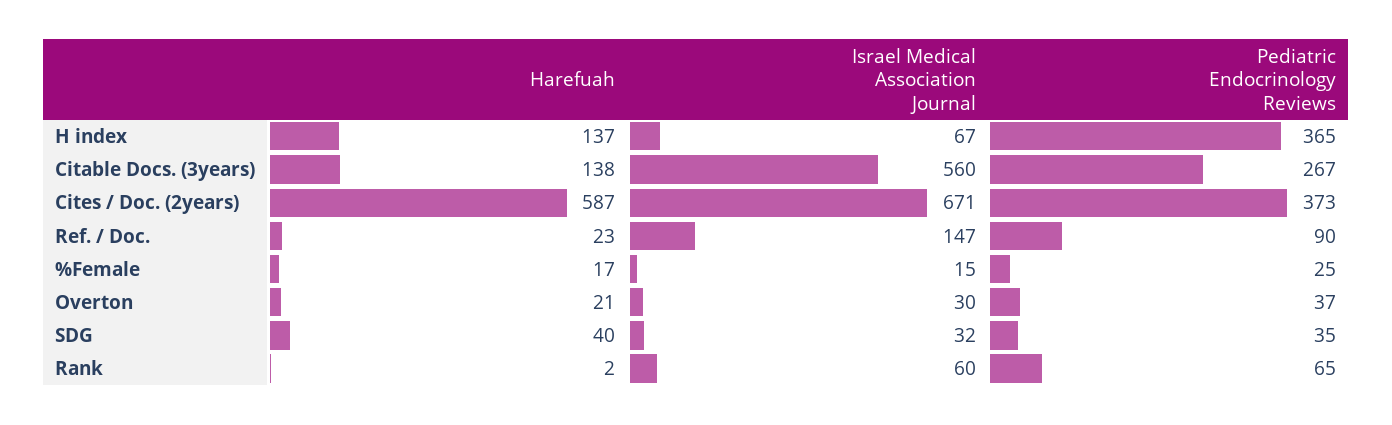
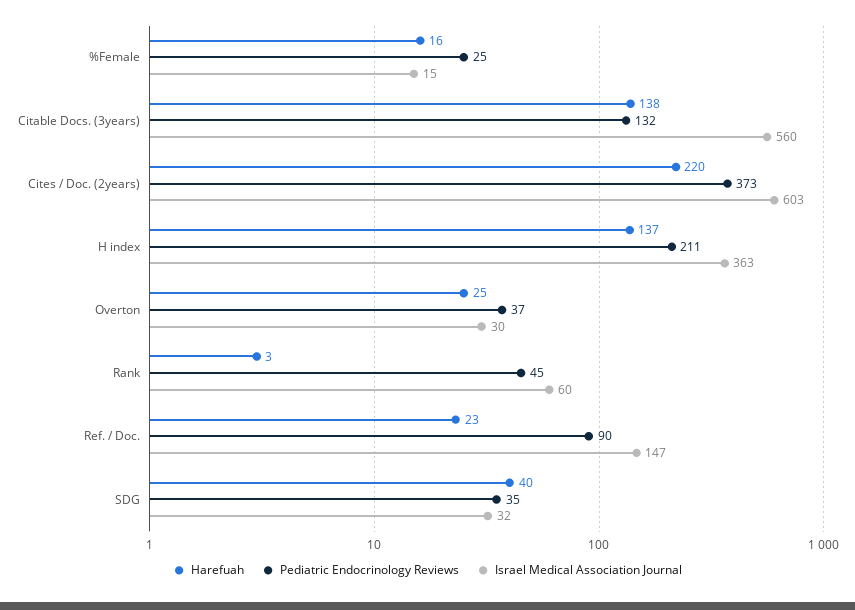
  {
    "Harefuah": {
      "H index": 137,
      "Citable Docs. (3years)": 138,
-     "Cites / Doc. (2years)": 587,
+     "Cites / Doc. (2years)": 220,
      "Ref. / Doc.": 23,
-     "%Female": 17,
+     "%Female": 16,
-     "Overton": 21,
+     "Overton": 25,
      "SDG": 40,
-     "Rank": 2
+     "Rank": 3
    },
    "Israel Medical Association Journal": {
-     "H index": 67,
+     "H index": 363,
      "Citable Docs. (3years)": 560,
-     "Cites / Doc. (2years)": 671,
+     "Cites / Doc. (2years)": 603,
      "Ref. / Doc.": 147,
      "%Female": 15,
      "Overton": 30,
      "SDG": 32,
      "Rank": 60
    },
    "Pediatric Endocrinology Reviews": {
-     "H index": 365,
+     "H index": 211,
-     "Citable Docs. (3years)": 267,
+     "Citable Docs. (3years)": 132,
      "Cites / Doc. (2years)": 373,
      "Ref. / Doc.": 90,
      "%Female": 25,
      "Overton": 37,
      "SDG": 35,
-     "Rank": 65
+     "Rank": 45
    }
  }

